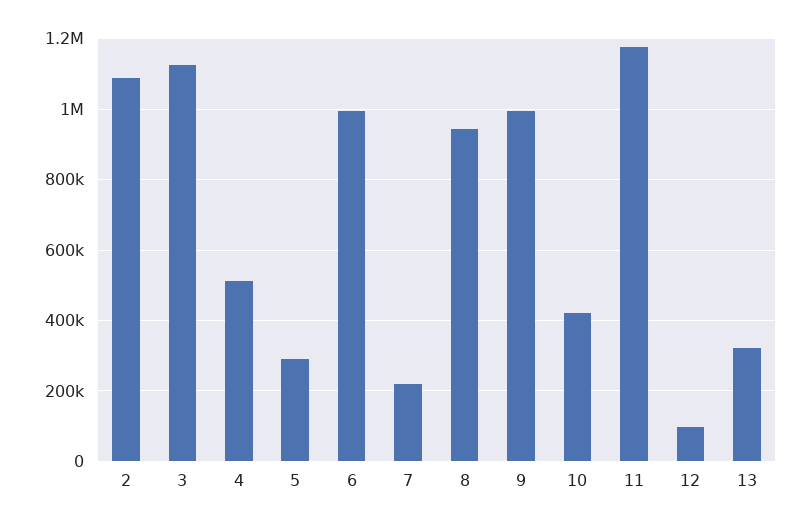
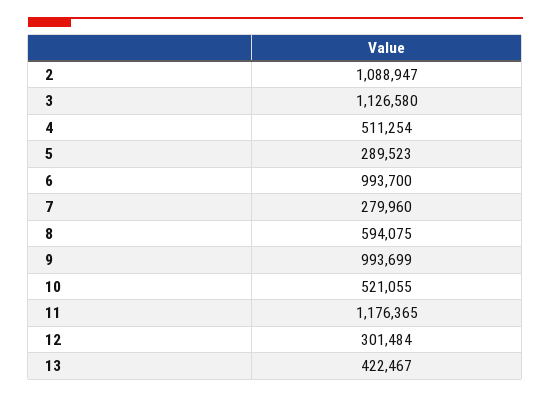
  {
    "2": 1088947,
    "3": 1126580,
    "4": 511254,
    "5": 289523,
    "6": 993700,
-   "7": 220000,
+   "7": 279960,
-   "8": 940000,
+   "8": 594075,
    "9": 993699,
-   "10": 420000,
+   "10": 521055,
    "11": 1176365,
-   "12": 100000,
+   "12": 301484,
-   "13": 320000
+   "13": 422467
  }

